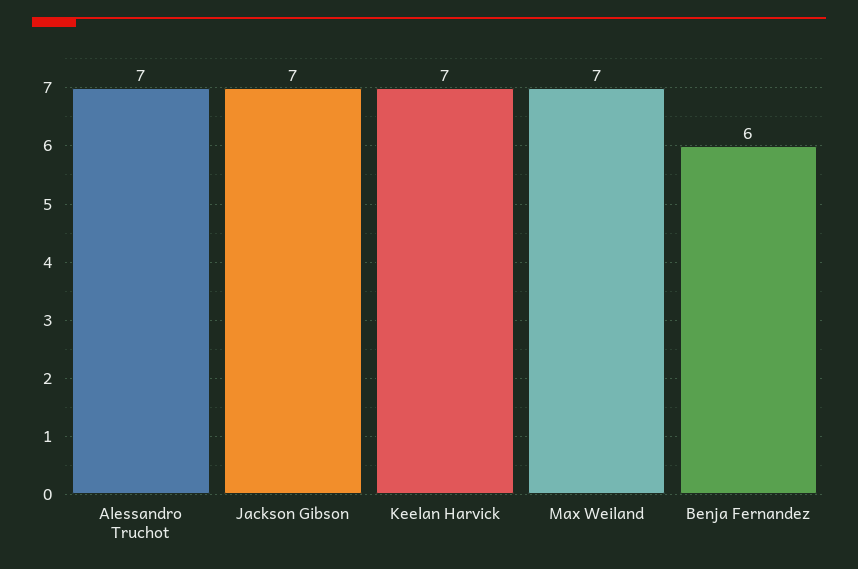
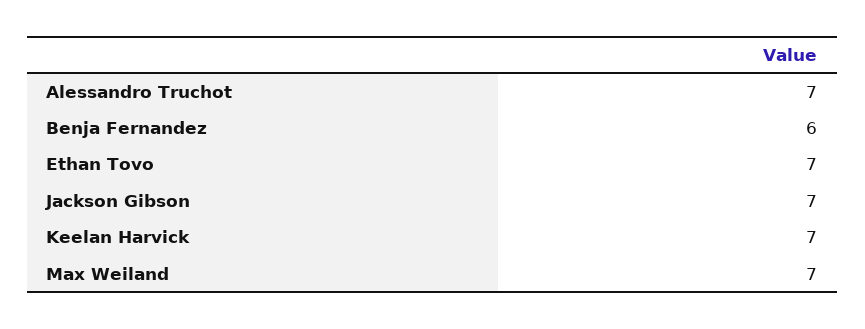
  {
    "Alessandro Truchot": 7,
    "Jackson Gibson": 7,
    "Keelan Harvick": 7,
    "Max Weiland": 7,
-   "Benja Fernandez": 6
+   "Benja Fernandez": 6,
+   "Ethan Tovo": 7
  }

